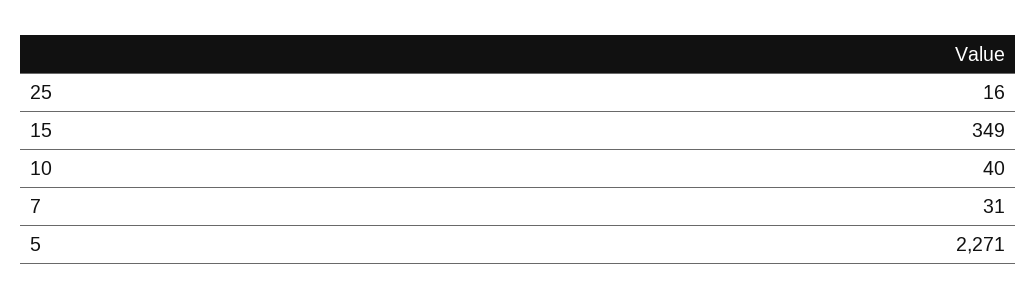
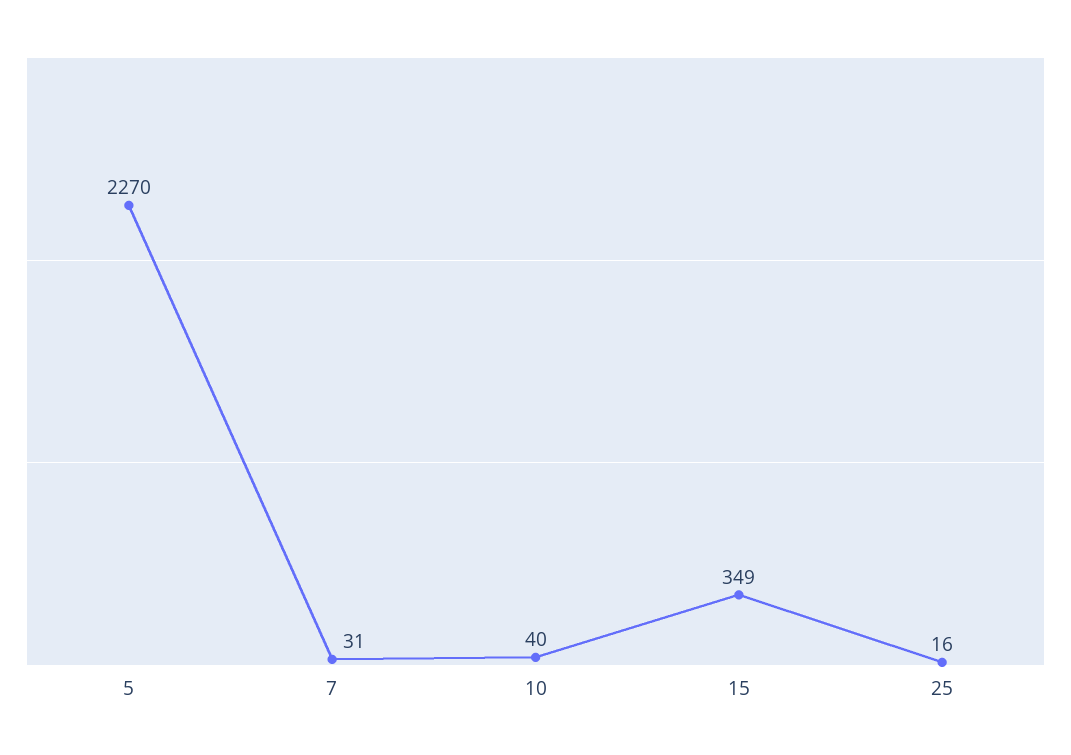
  {
    "25": 16,
    "15": 349,
    "10": 40,
    "7": 31,
-   "5": 2271
+   "5": 2270
  }

